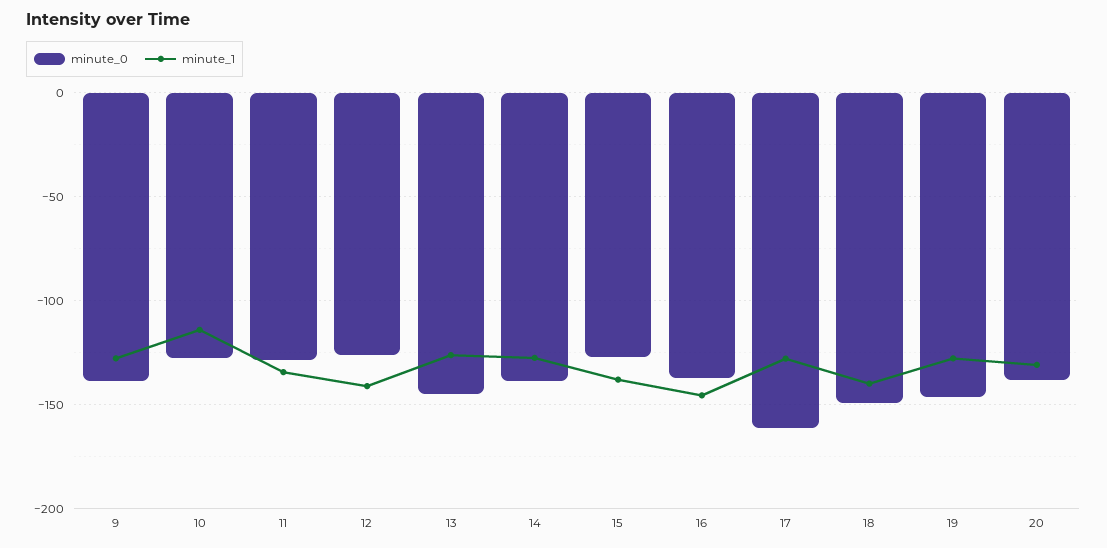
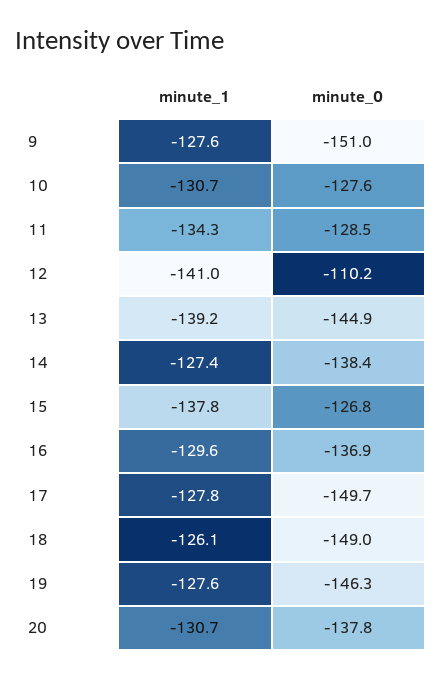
  {
    "minute_0": {
-     "9": -140,
+     "9": -151,
      "10": -127.6,
      "11": -128.5,
-     "12": -125,
+     "12": -110.2,
      "13": -144.9,
      "14": -138.4,
      "15": -126.8,
      "16": -136.9,
-     "17": -160,
+     "17": -149.7,
      "18": -149,
      "19": -146.3,
      "20": -137.8
    },
    "minute_1": {
      "9": -127.6,
-     "10": -115,
+     "10": -130.7,
      "11": -134.3,
      "12": -141,
-     "13": -125,
+     "13": -139.2,
      "14": -127.4,
      "15": -137.8,
-     "16": -145,
+     "16": -129.6,
      "17": -127.8,
-     "18": -140,
+     "18": -126.1,
      "19": -127.6,
      "20": -130.7
    }
  }

